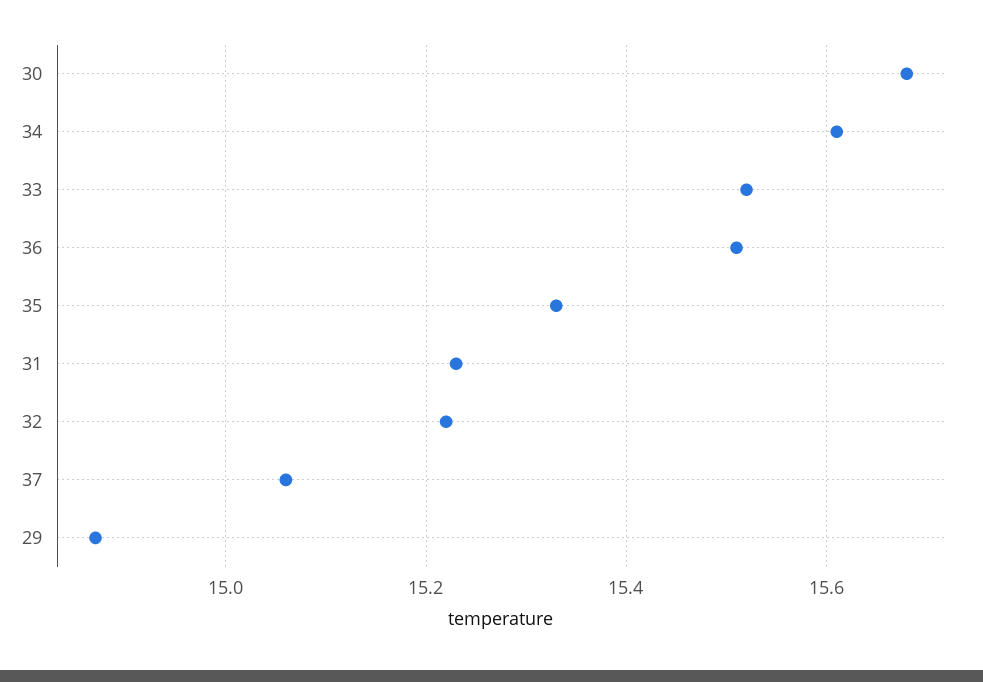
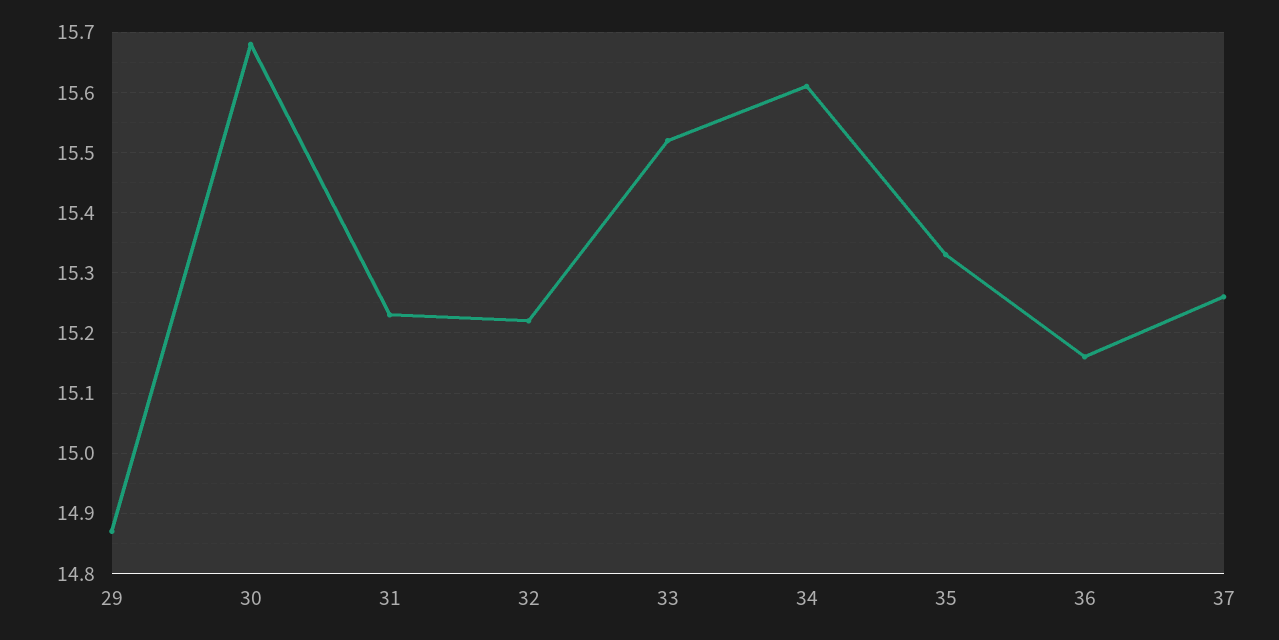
  {
    "30": 15.68,
    "34": 15.61,
    "33": 15.52,
-   "36": 15.5,
+   "36": 15.16,
    "35": 15.33,
    "31": 15.23,
    "32": 15.22,
-   "37": 15.05,
+   "37": 15.26,
    "29": 14.87
  }

